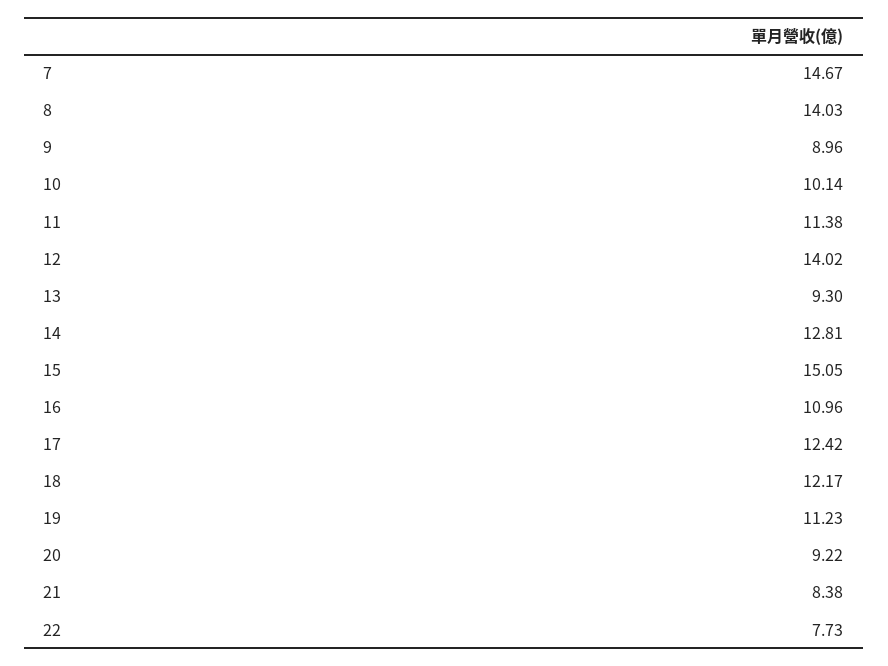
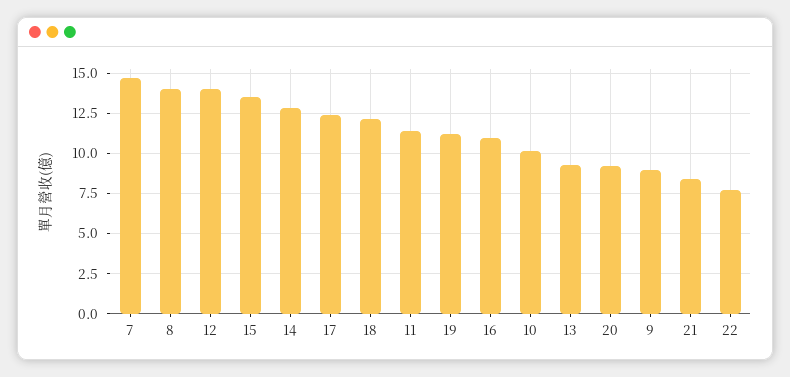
  {
    "7": 14.67,
    "8": 14.03,
    "9": 8.96,
    "10": 10.14,
    "11": 11.38,
    "12": 14.02,
    "13": 9.3,
    "14": 12.81,
-   "15": 15.05,
+   "15": 13.5,
    "16": 10.96,
    "17": 12.42,
    "18": 12.17,
    "19": 11.23,
    "20": 9.22,
    "21": 8.38,
    "22": 7.73
  }

